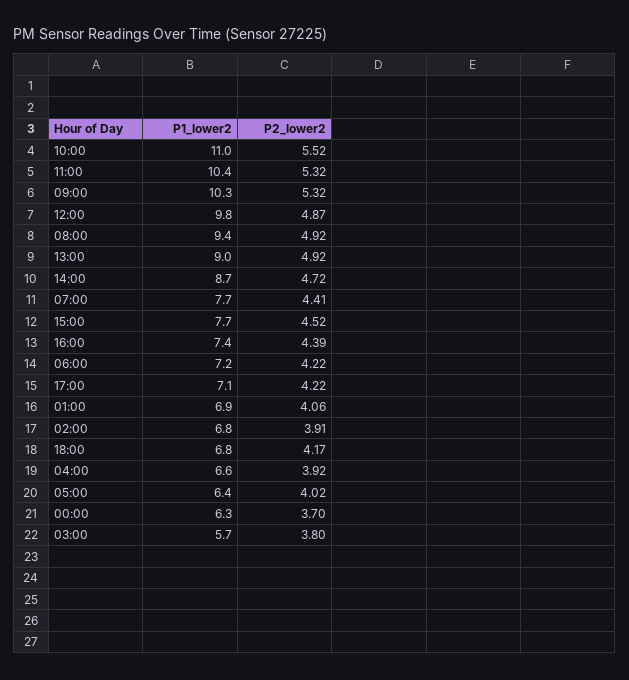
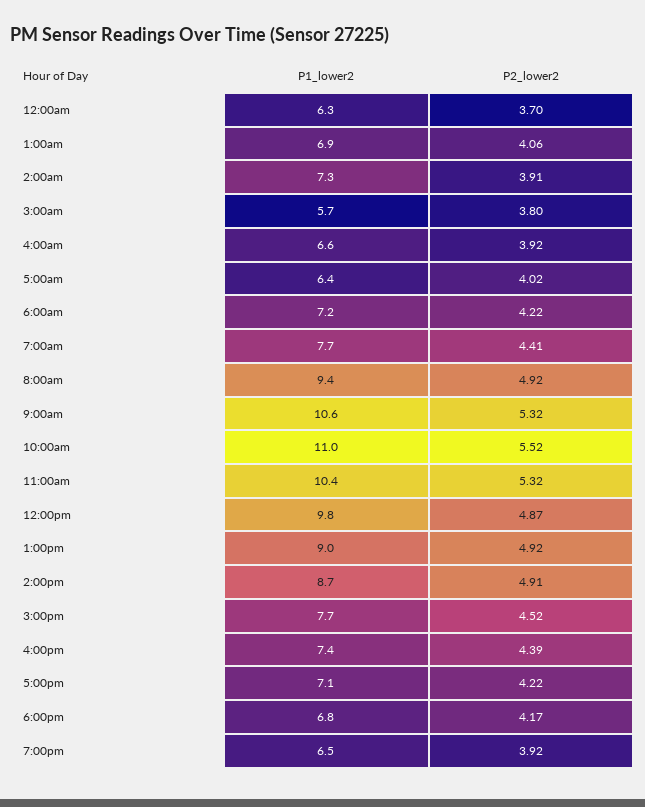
  {
    "P1_lower2": {
      "10:00": 11,
      "11:00": 10.4,
-     "09:00": 10.3,
+     "09:00": 10.6,
      "12:00": 9.8,
      "08:00": 9.4,
      "13:00": 9,
      "14:00": 8.7,
      "07:00": 7.7,
      "15:00": 7.7,
      "16:00": 7.4,
      "06:00": 7.2,
      "17:00": 7.1,
      "01:00": 6.9,
-     "02:00": 6.8,
+     "02:00": 7.3,
      "18:00": 6.8,
      "04:00": 6.6,
      "05:00": 6.4,
      "00:00": 6.3,
-     "03:00": 5.7
+     "03:00": 5.7,
+     "7:00pm": 6.5
    },
    "P2_lower2": {
      "10:00": 5.52,
      "11:00": 5.32,
      "09:00": 5.32,
      "12:00": 4.87,
      "08:00": 4.92,
      "13:00": 4.92,
-     "14:00": 4.72,
+     "14:00": 4.91,
      "07:00": 4.41,
      "15:00": 4.52,
      "16:00": 4.39,
      "06:00": 4.22,
      "17:00": 4.22,
      "01:00": 4.06,
      "02:00": 3.91,
      "18:00": 4.17,
      "04:00": 3.92,
      "05:00": 4.02,
      "00:00": 3.7,
-     "03:00": 3.8
+     "03:00": 3.8,
+     "7:00pm": 3.92
    }
  }

